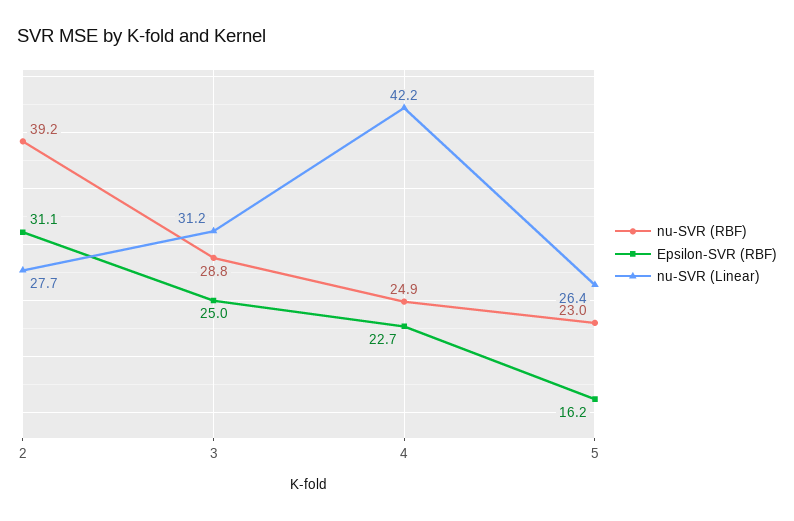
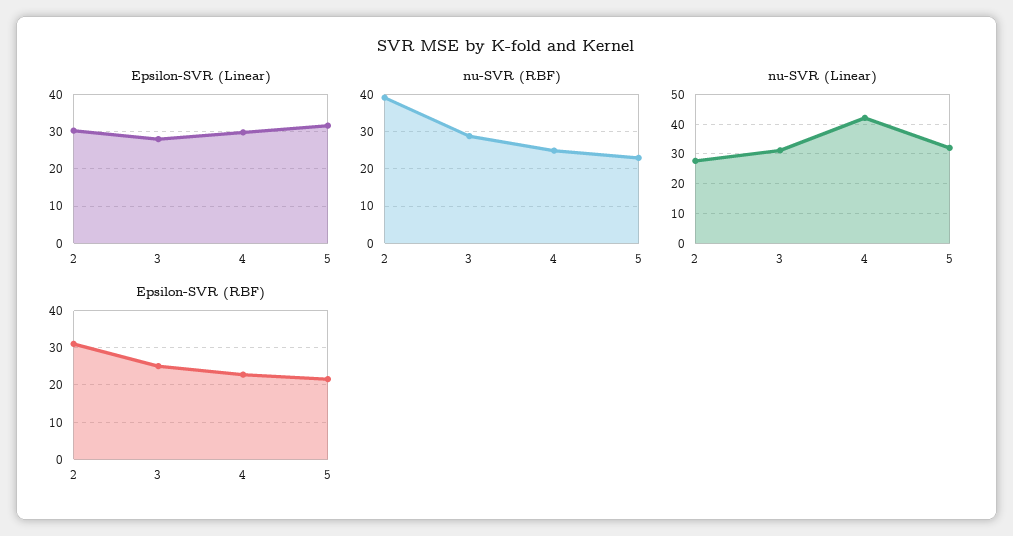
  {
    "nu-SVR (RBF)": {
      "2": 39.2,
      "3": 28.8,
      "4": 24.9,
      "5": 23
    },
    "Epsilon-SVR (RBF)": {
      "2": 31.1,
      "3": 25,
      "4": 22.7,
-     "5": 16.2
+     "5": 22
    },
    "nu-SVR (Linear)": {
      "2": 27.7,
      "3": 31.2,
      "4": 42.2,
-     "5": 26.4
+     "5": 32.5
-   }
+   },
+   "Epsilon-SVR (Linear)": {
+     "2": 30,
+     "3": 28,
+     "4": 30,
+     "5": 32
+   }
  }

